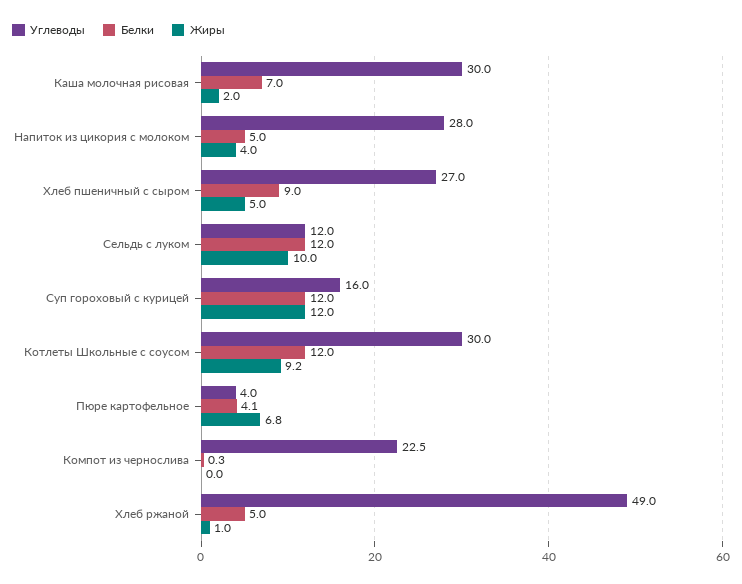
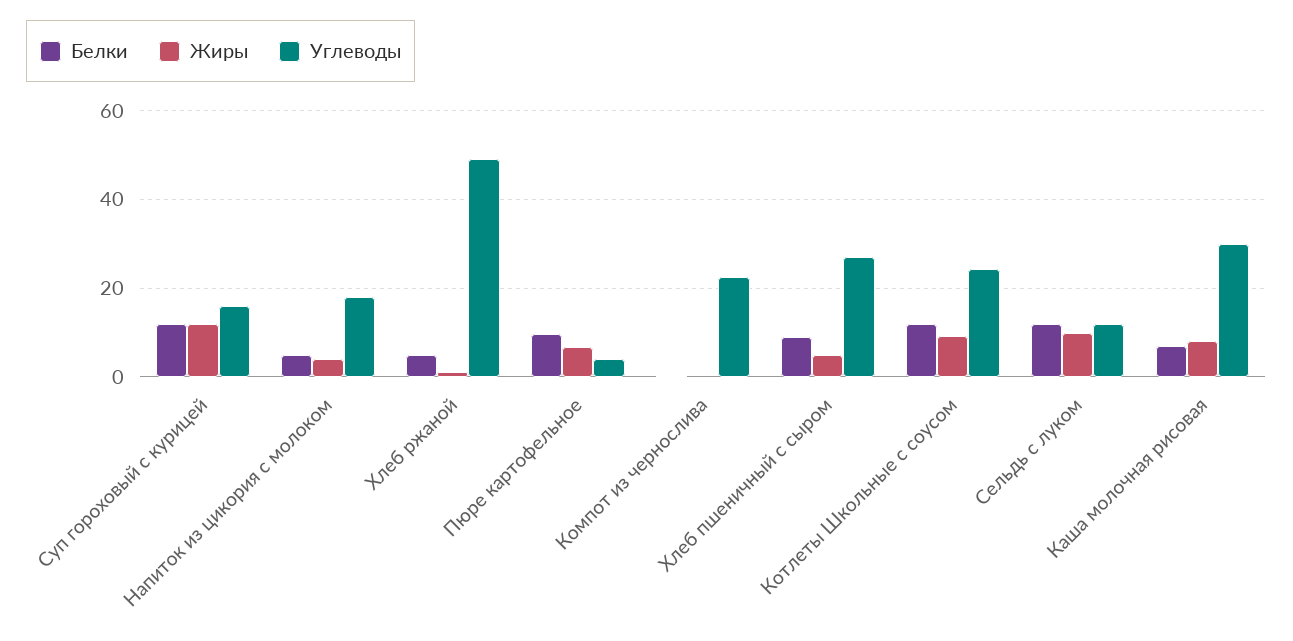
  {
    "Углеводы": {
      "Каша молочная рисовая": 30,
-     "Напиток из цикория с молоком": 28,
+     "Напиток из цикория с молоком": 18,
      "Хлеб пшеничный с сыром": 27,
      "Сельдь с луком": 12,
      "Суп гороховый с курицей": 16,
-     "Котлеты Школьные с соусом": 30,
+     "Котлеты Школьные с соусом": 24,
      "Пюре картофельное": 4,
      "Компот из чернослива": 22.5,
      "Хлеб ржаной": 49
    },
    "Белки": {
      "Каша молочная рисовая": 7,
      "Напиток из цикория с молоком": 5,
      "Хлеб пшеничный с сыром": 9,
      "Сельдь с луком": 12,
      "Суп гороховый с курицей": 12,
      "Котлеты Школьные с соусом": 12,
-     "Пюре картофельное": 4.1,
+     "Пюре картофельное": 10,
      "Компот из чернослива": 0.3,
      "Хлеб ржаной": 5
    },
    "Жиры": {
-     "Каша молочная рисовая": 2,
+     "Каша молочная рисовая": 8,
      "Напиток из цикория с молоком": 4,
      "Хлеб пшеничный с сыром": 5,
      "Сельдь с луком": 10,
      "Суп гороховый с курицей": 12,
      "Котлеты Школьные с соусом": 9.2,
      "Пюре картофельное": 6.8,
      "Компот из чернослива": 0,
      "Хлеб ржаной": 1
    }
  }

